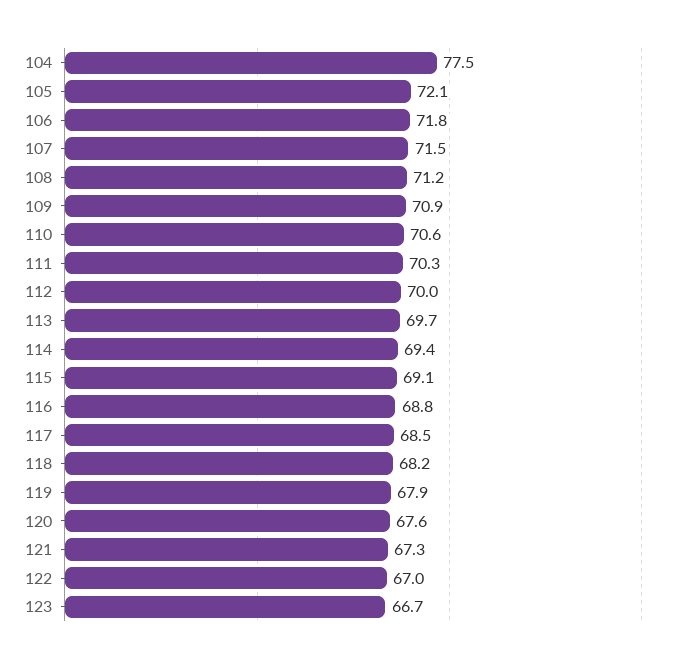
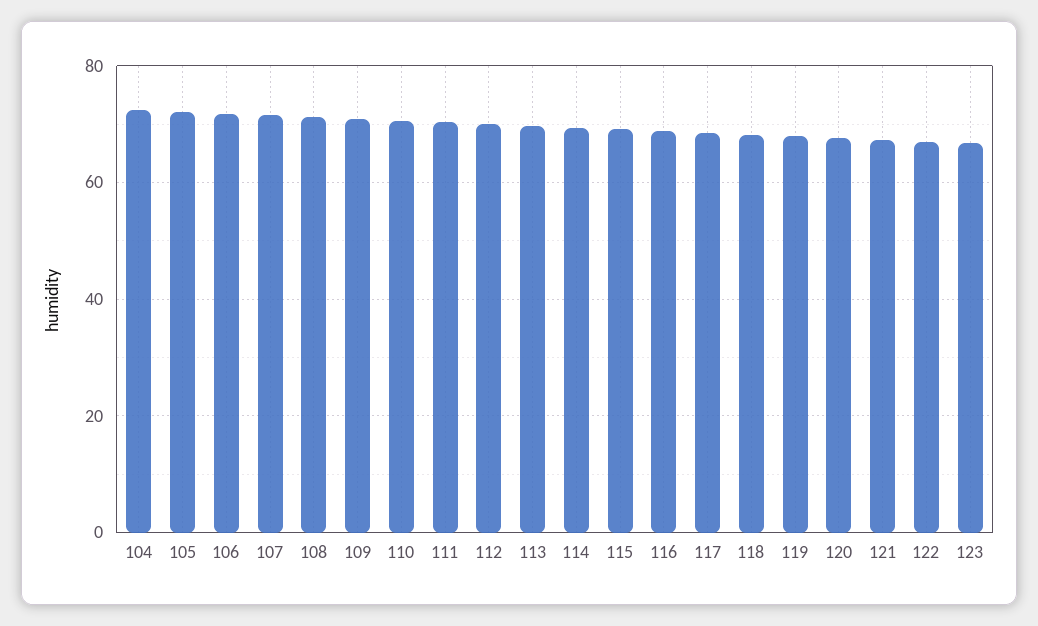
  {
-   "104": 77.5,
+   "104": 72,
    "105": 72.1,
    "106": 71.8,
    "107": 71.5,
    "108": 71.2,
    "109": 70.9,
    "110": 70.6,
    "111": 70.3,
    "112": 70,
    "113": 69.7,
    "114": 69.4,
    "115": 69.1,
    "116": 68.8,
    "117": 68.5,
    "118": 68.2,
    "119": 67.9,
    "120": 67.6,
    "121": 67.3,
    "122": 67,
    "123": 66.7
  }

